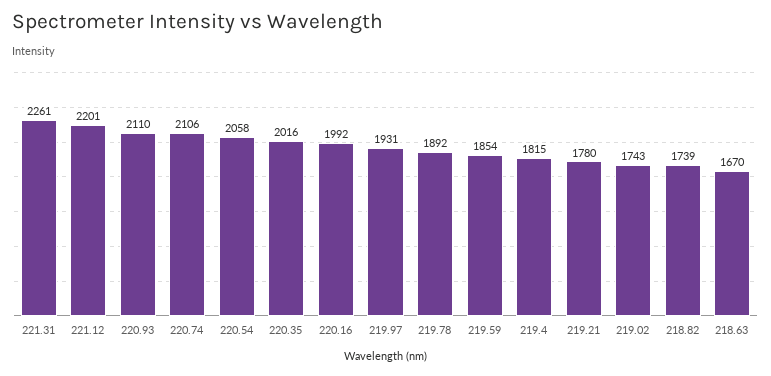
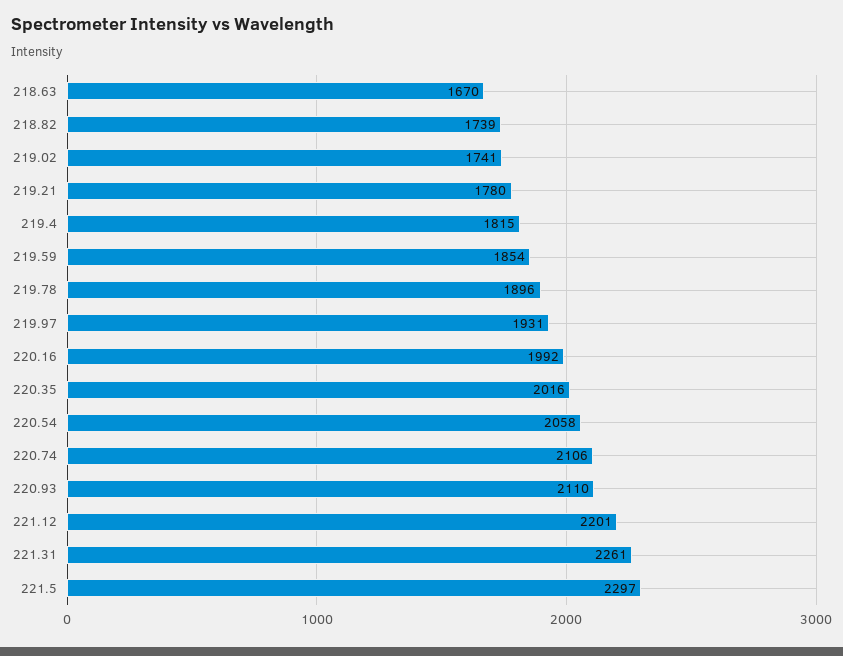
  {
    "221.31": 2261,
    "221.12": 2201,
    "220.93": 2110,
    "220.74": 2106,
    "220.54": 2058,
    "220.35": 2016,
    "220.16": 1992,
    "219.97": 1931,
-   "219.78": 1892,
+   "219.78": 1896,
    "219.59": 1854,
    "219.4": 1815,
    "219.21": 1780,
-   "219.02": 1743,
+   "219.02": 1741,
    "218.82": 1739,
-   "218.63": 1670
+   "218.63": 1670,
+   "221.5": 2297
  }

